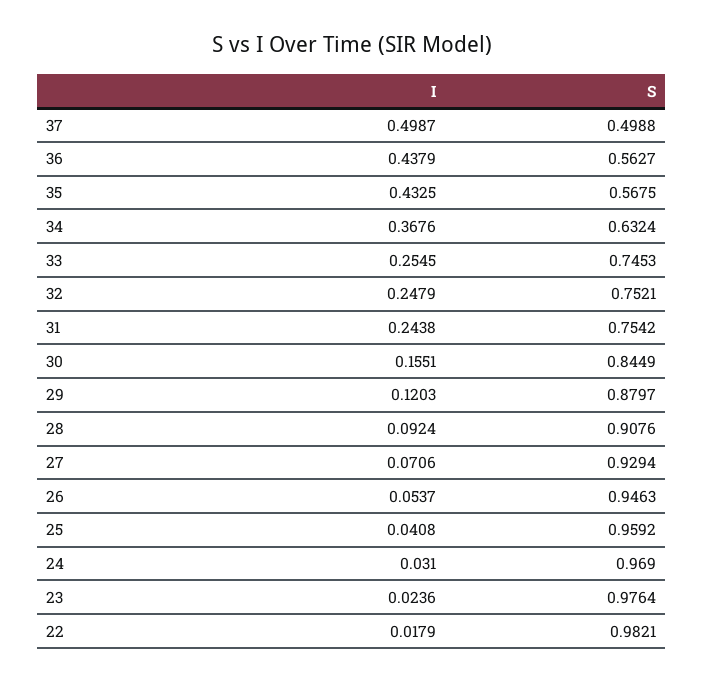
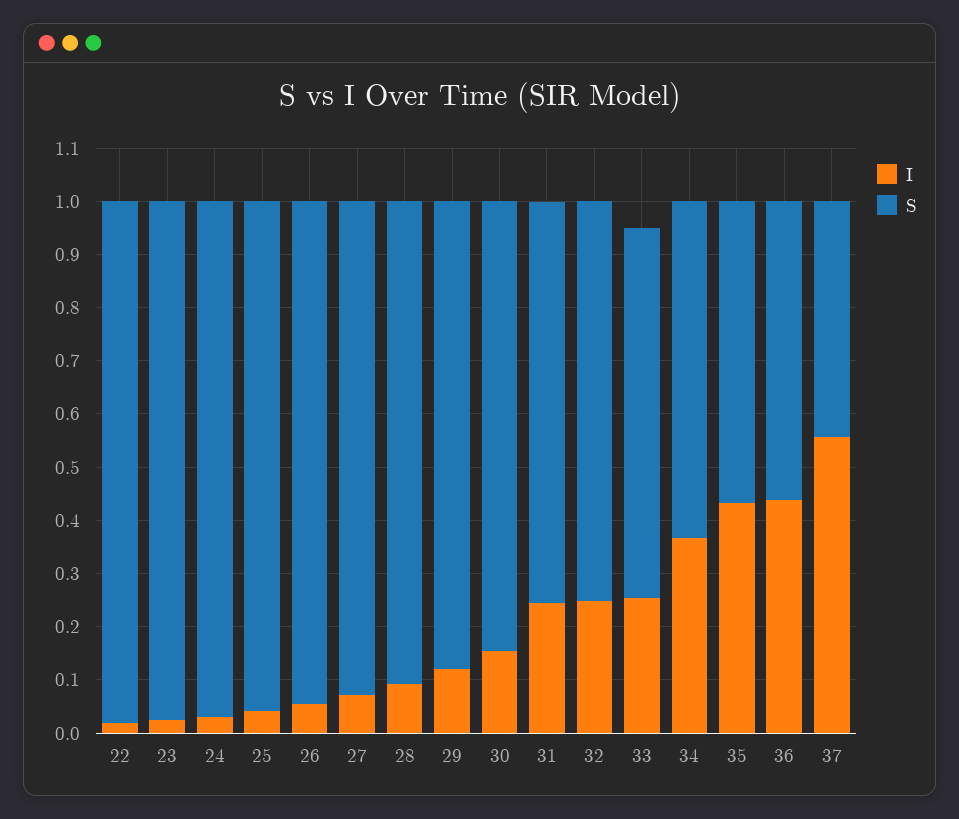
  {
    "I": {
-     "37": 0.4987,
+     "37": 0.56,
      "36": 0.4379,
      "35": 0.4325,
      "34": 0.3676,
      "33": 0.2545,
      "32": 0.2479,
      "31": 0.2438,
      "30": 0.1551,
      "29": 0.1203,
      "28": 0.0924,
      "27": 0.0706,
      "26": 0.0537,
      "25": 0.0408,
      "24": 0.031,
      "23": 0.0236,
      "22": 0.0179
    },
    "S": {
-     "37": 0.4988,
+     "37": 0.44,
      "36": 0.5627,
      "35": 0.5675,
      "34": 0.6324,
-     "33": 0.7453,
+     "33": 0.7,
      "32": 0.7521,
      "31": 0.7542,
      "30": 0.8449,
      "29": 0.8797,
      "28": 0.9076,
      "27": 0.9294,
      "26": 0.9463,
      "25": 0.9592,
      "24": 0.969,
      "23": 0.9764,
      "22": 0.9821
    }
  }

